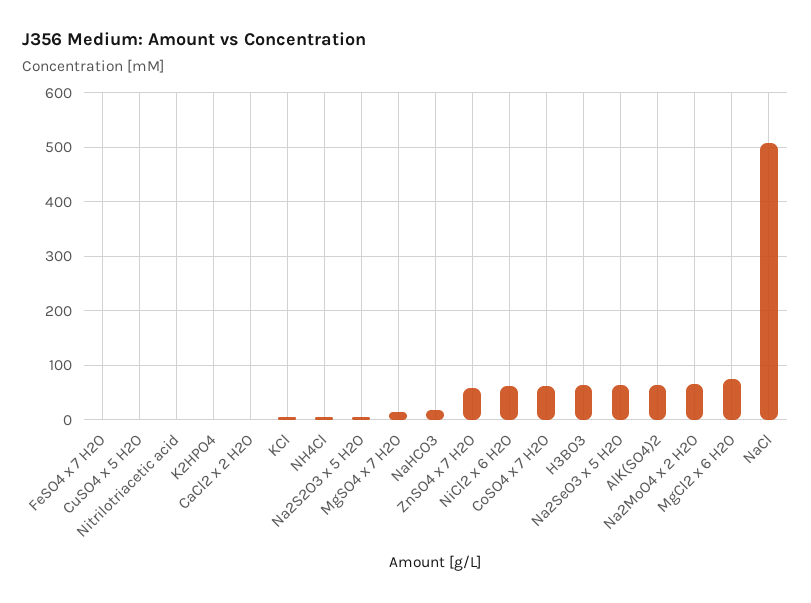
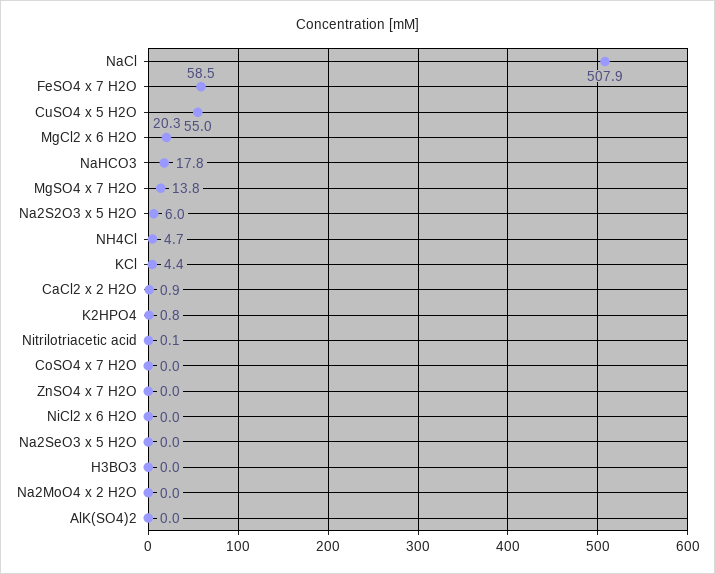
  {
-   "FeSO4 x 7 H2O": 0,
+   "FeSO4 x 7 H2O": 58.5,
-   "CuSO4 x 5 H2O": 0,
+   "CuSO4 x 5 H2O": 55,
    "Nitrilotriacetic acid": 0.1,
    "K2HPO4": 0.8,
    "CaCl2 x 2 H2O": 0.9,
    "KCl": 4.4,
    "NH4Cl": 4.7,
    "Na2S2O3 x 5 H2O": 6,
    "MgSO4 x 7 H2O": 13.8,
    "NaHCO3": 17.8,
-   "ZnSO4 x 7 H2O": 60,
+   "ZnSO4 x 7 H2O": 0,
-   "NiCl2 x 6 H2O": 60,
+   "NiCl2 x 6 H2O": 0,
-   "CoSO4 x 7 H2O": 60,
+   "CoSO4 x 7 H2O": 0,
-   "H3BO3": 60,
+   "H3BO3": 0,
-   "Na2SeO3 x 5 H2O": 60,
+   "Na2SeO3 x 5 H2O": 0,
-   "AlK(SO4)2": 60,
+   "AlK(SO4)2": 0,
-   "Na2MoO4 x 2 H2O": 60,
+   "Na2MoO4 x 2 H2O": 0,
-   "MgCl2 x 6 H2O": 80,
+   "MgCl2 x 6 H2O": 20.3,
    "NaCl": 507.9
  }

